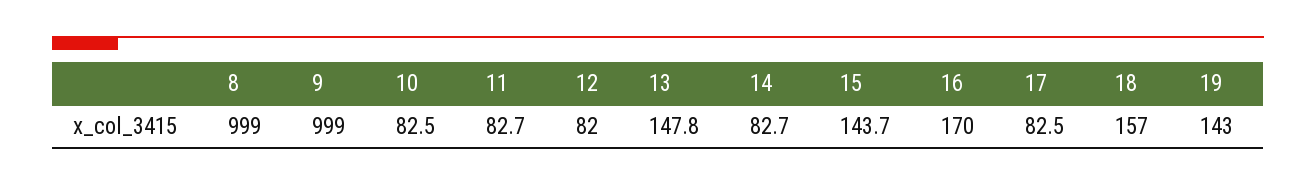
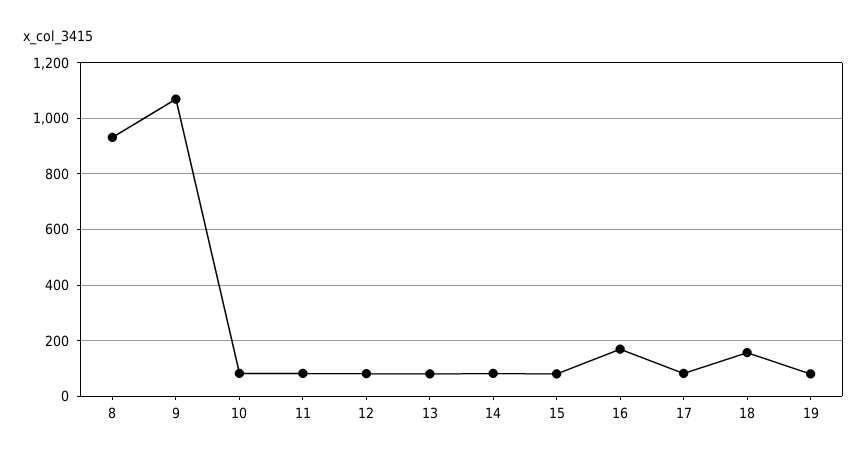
  {
-   "8": 999,
+   "8": 925,
-   "9": 999,
+   "9": 1075,
    "10": 82.5,
    "11": 82.7,
    "12": 82,
-   "13": 147.8,
+   "13": 75,
    "14": 82.7,
-   "15": 143.7,
+   "15": 75,
    "16": 170,
    "17": 82.5,
    "18": 157,
-   "19": 143
+   "19": 75
  }

